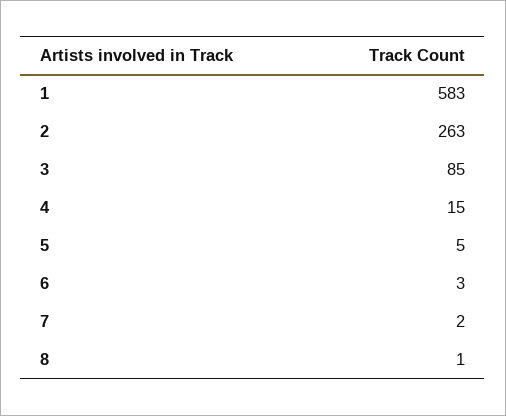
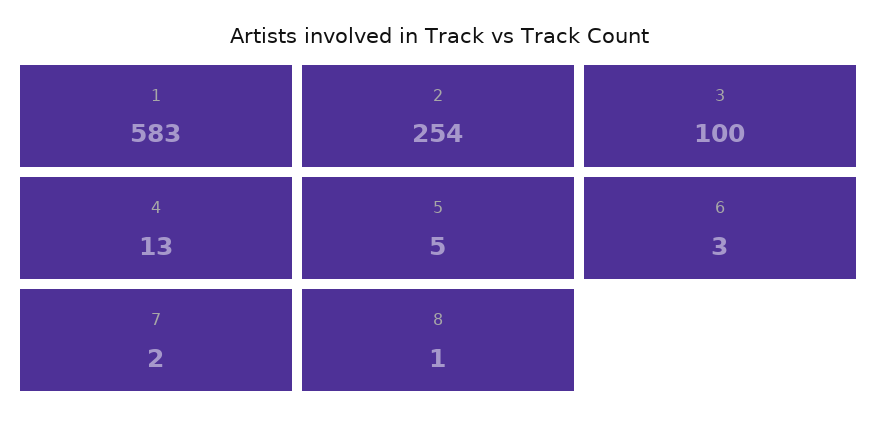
  {
    "1": 583,
-   "2": 263,
+   "2": 254,
-   "3": 85,
+   "3": 100,
-   "4": 15,
+   "4": 13,
    "5": 5,
    "6": 3,
    "7": 2,
    "8": 1
  }

